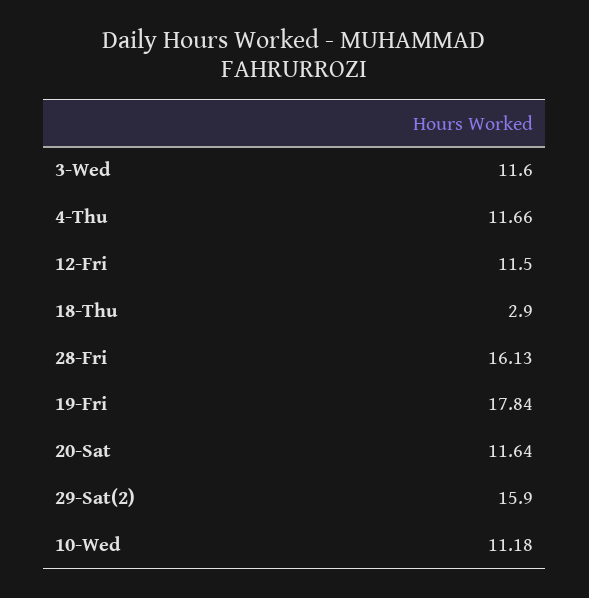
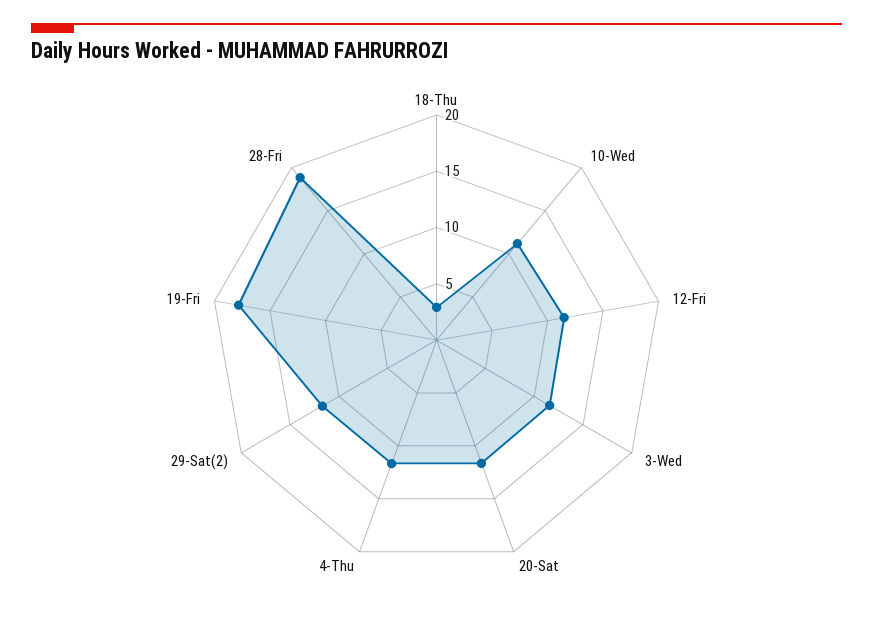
  {
    "3-Wed": 11.6,
    "4-Thu": 11.66,
    "12-Fri": 11.5,
    "18-Thu": 2.9,
-   "28-Fri": 16.13,
+   "28-Fri": 19,
    "19-Fri": 17.84,
    "20-Sat": 11.64,
-   "29-Sat(2)": 15.9,
+   "29-Sat(2)": 12,
    "10-Wed": 11.18
  }

